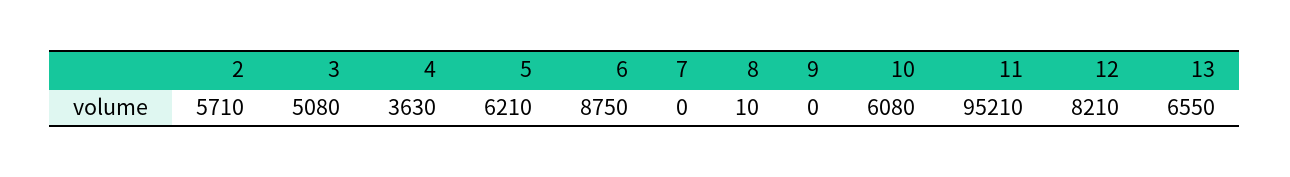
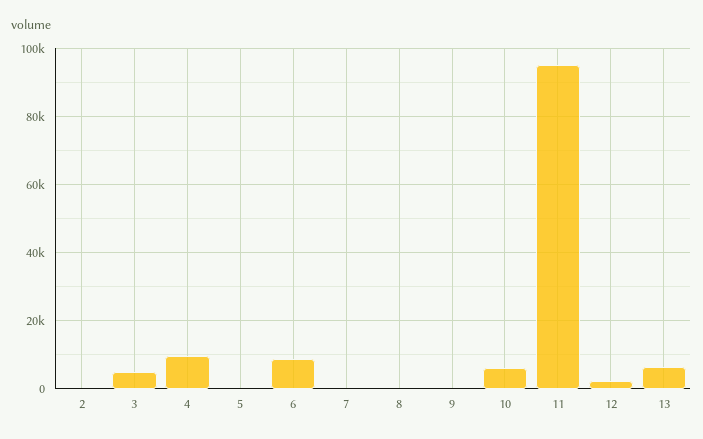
  {
-   "2": 5710,
+   "2": 0,
    "3": 5080,
-   "4": 3630,
+   "4": 10000,
-   "5": 6210,
+   "5": 0,
    "6": 8750,
    "7": 0,
    "8": 10,
    "9": 0,
    "10": 6080,
    "11": 95210,
-   "12": 8210,
+   "12": 2000,
    "13": 6550
  }

